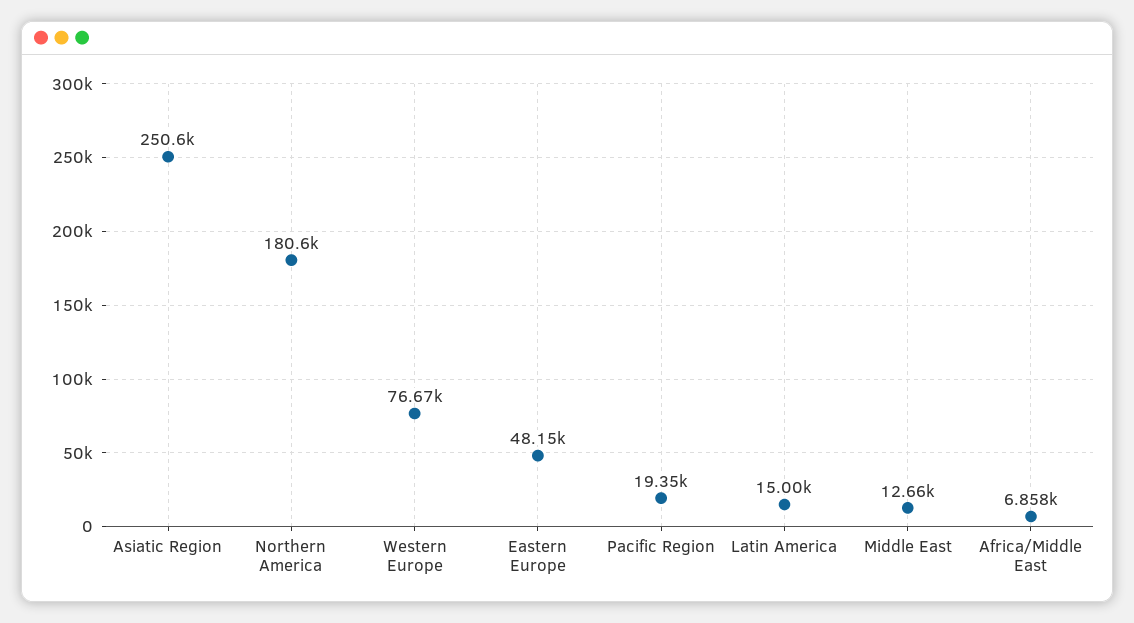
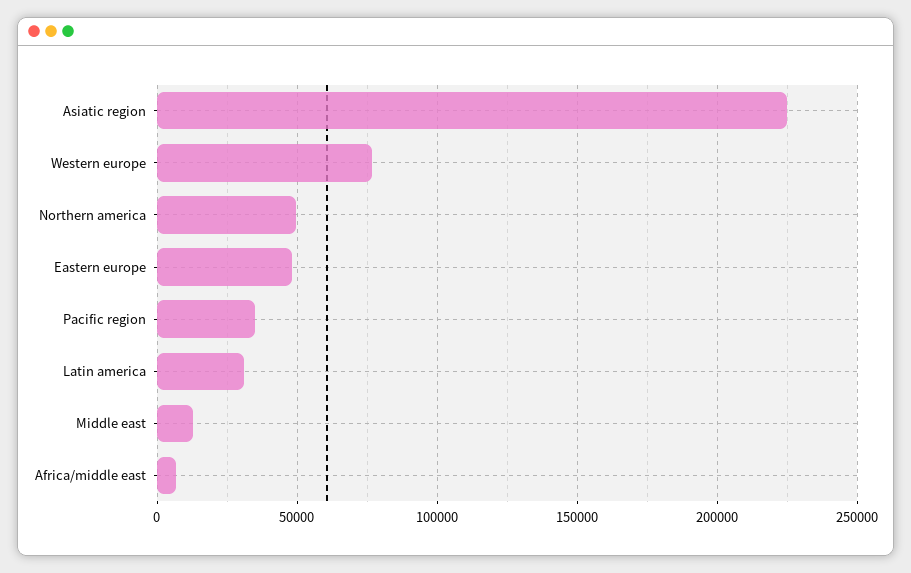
  {
-   "Asiatic Region": 250600,
+   "Asiatic Region": 225000,
-   "Northern America": 180600,
+   "Northern America": 50000,
    "Western Europe": 76670,
    "Eastern Europe": 48150,
-   "Pacific Region": 19350,
+   "Pacific Region": 35000,
-   "Latin America": 15000,
+   "Latin America": 30000,
    "Middle East": 12660,
    "Africa/Middle East": 6858
  }

